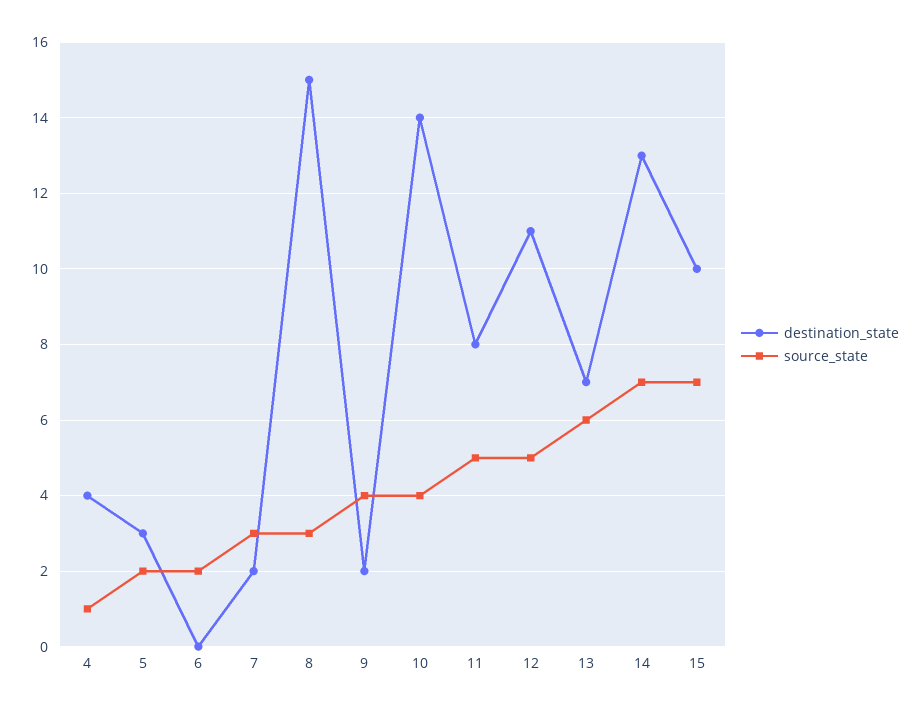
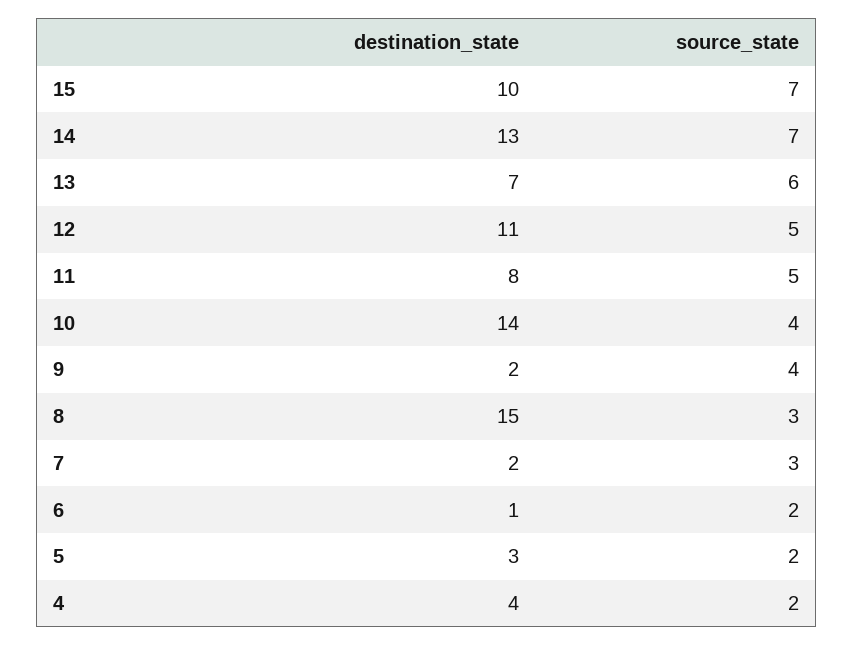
  {
    "destination_state": {
      "4": 4,
      "5": 3,
-     "6": 0,
+     "6": 1,
      "7": 2,
      "8": 15,
      "9": 2,
      "10": 14,
      "11": 8,
      "12": 11,
      "13": 7,
      "14": 13,
      "15": 10
    },
    "source_state": {
-     "4": 1,
+     "4": 2,
      "5": 2,
      "6": 2,
      "7": 3,
      "8": 3,
      "9": 4,
      "10": 4,
      "11": 5,
      "12": 5,
      "13": 6,
      "14": 7,
      "15": 7
    }
  }

